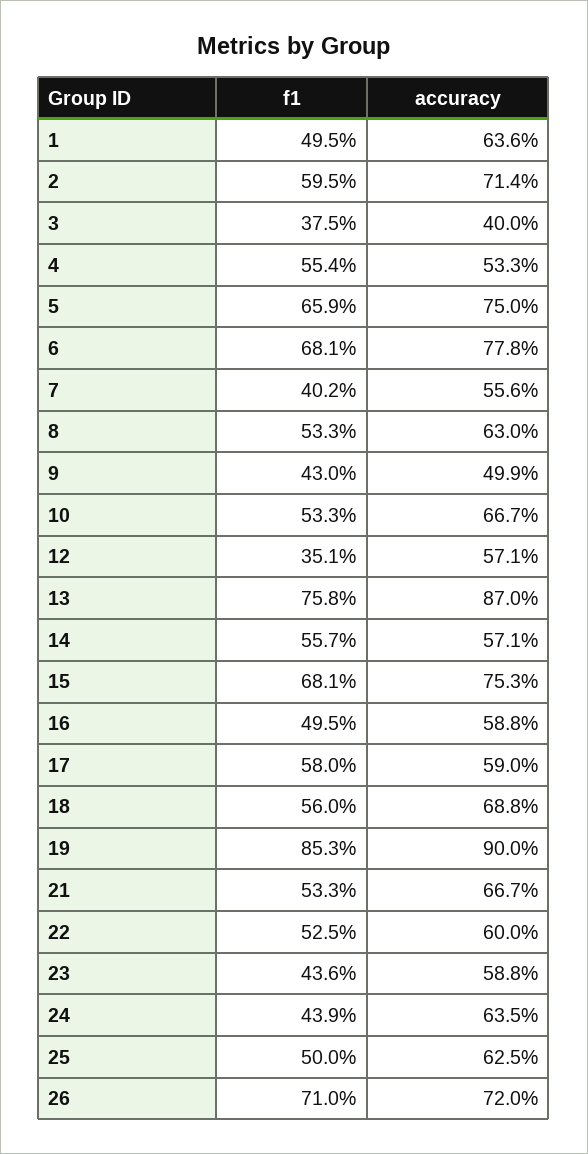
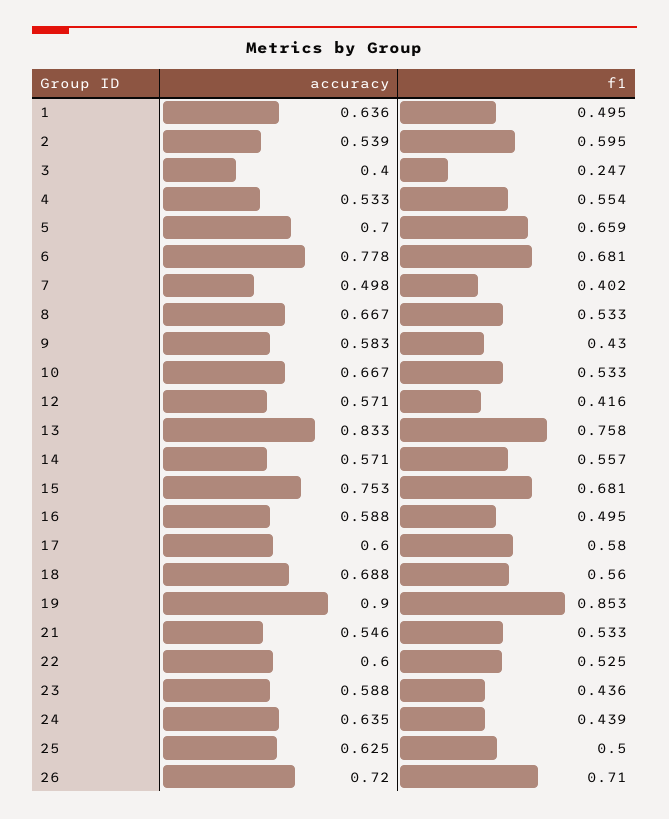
  {
    "f1": {
      "1": 0.495,
      "2": 0.595,
-     "3": 0.375,
+     "3": 0.247,
      "4": 0.554,
      "5": 0.659,
      "6": 0.681,
      "7": 0.402,
      "8": 0.533,
      "9": 0.43,
      "10": 0.533,
-     "12": 0.351,
+     "12": 0.416,
      "13": 0.758,
      "14": 0.557,
      "15": 0.681,
      "16": 0.495,
      "17": 0.58,
      "18": 0.56,
      "19": 0.853,
      "21": 0.533,
      "22": 0.525,
      "23": 0.436,
      "24": 0.439,
      "25": 0.5,
      "26": 0.71
    },
    "accuracy": {
      "1": 0.636,
-     "2": 0.714,
+     "2": 0.539,
      "3": 0.4,
      "4": 0.533,
-     "5": 0.75,
+     "5": 0.7,
      "6": 0.778,
-     "7": 0.556,
+     "7": 0.498,
-     "8": 0.63,
+     "8": 0.667,
-     "9": 0.499,
+     "9": 0.583,
      "10": 0.667,
      "12": 0.571,
-     "13": 0.87,
+     "13": 0.833,
      "14": 0.571,
      "15": 0.753,
      "16": 0.588,
-     "17": 0.59,
+     "17": 0.6,
      "18": 0.688,
      "19": 0.9,
-     "21": 0.667,
+     "21": 0.546,
      "22": 0.6,
      "23": 0.588,
      "24": 0.635,
      "25": 0.625,
      "26": 0.72
    }
  }

